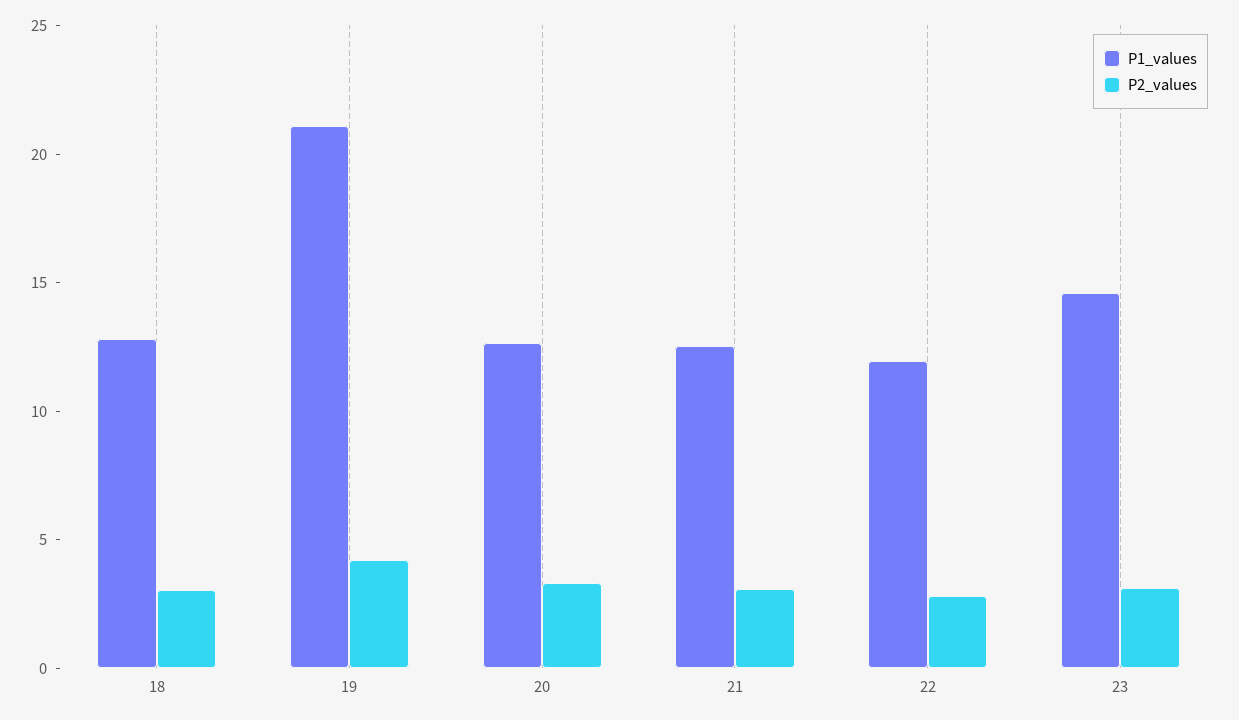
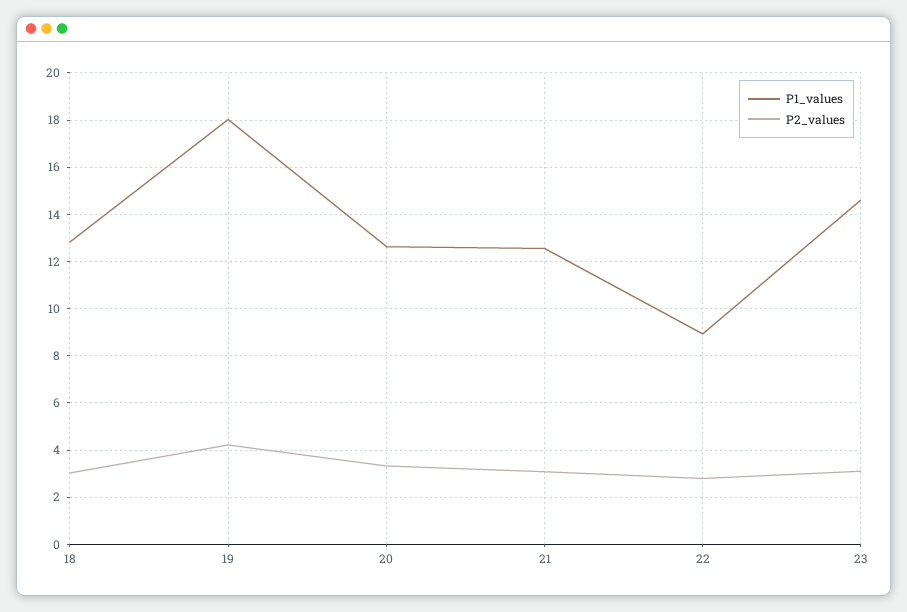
  {
    "P1_values": {
      "18": 13,
-     "19": 21,
+     "19": 18,
      "20": 12.5,
      "21": 12.5,
-     "22": 12,
+     "22": 9,
      "23": 14.5
    },
    "P2_values": {
      "18": 3,
      "19": 4,
      "20": 3.5,
      "21": 3,
      "22": 3,
      "23": 3
    }
  }

